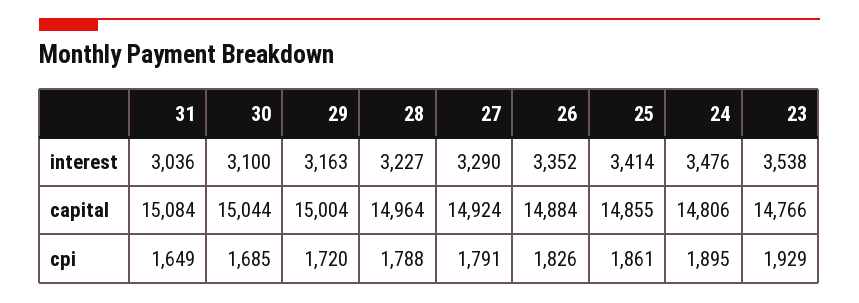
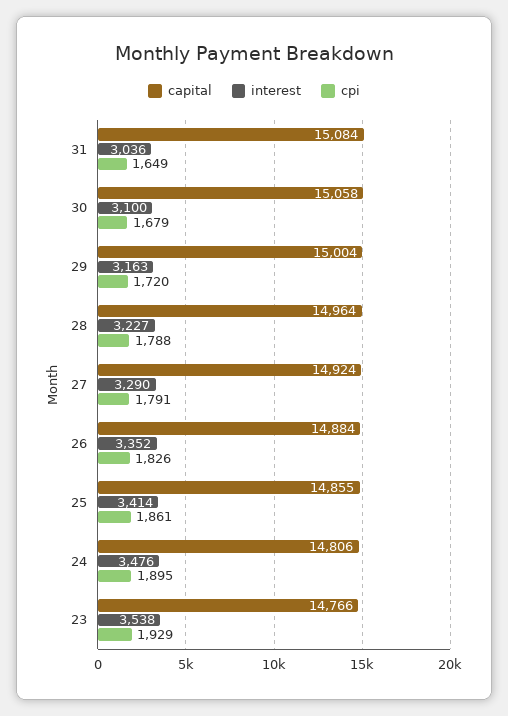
  {
    "interest": {
      "31": 3036,
      "30": 3100,
      "29": 3163,
      "28": 3227,
      "27": 3290,
      "26": 3352,
      "25": 3414,
      "24": 3476,
      "23": 3538
    },
    "capital": {
      "31": 15084,
-     "30": 15044,
+     "30": 15058,
      "29": 15004,
      "28": 14964,
      "27": 14924,
      "26": 14884,
      "25": 14855,
      "24": 14806,
      "23": 14766
    },
    "cpi": {
      "31": 1649,
-     "30": 1685,
+     "30": 1679,
      "29": 1720,
      "28": 1788,
      "27": 1791,
      "26": 1826,
      "25": 1861,
      "24": 1895,
      "23": 1929
    }
  }

